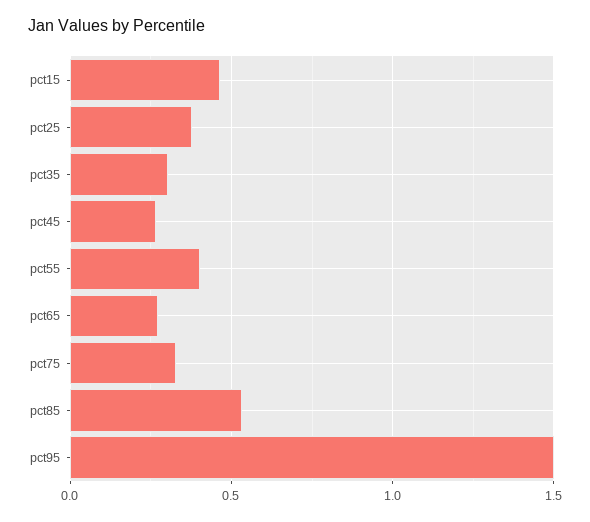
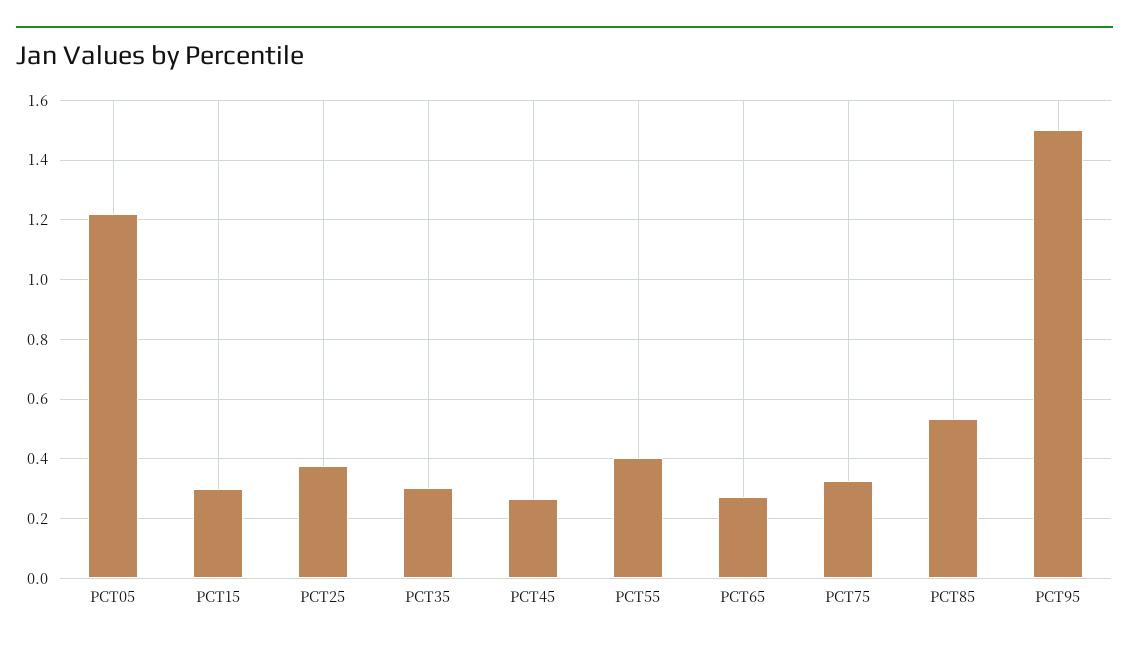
  {
-   "pct15": 0.45,
+   "pct15": 0.3,
    "pct25": 0.375,
    "pct35": 0.3,
    "pct45": 0.275,
    "pct55": 0.4,
    "pct65": 0.275,
    "pct75": 0.325,
    "pct85": 0.525,
-   "pct95": 1.5
+   "pct95": 1.5,
+   "PCT05": 1.225
  }

